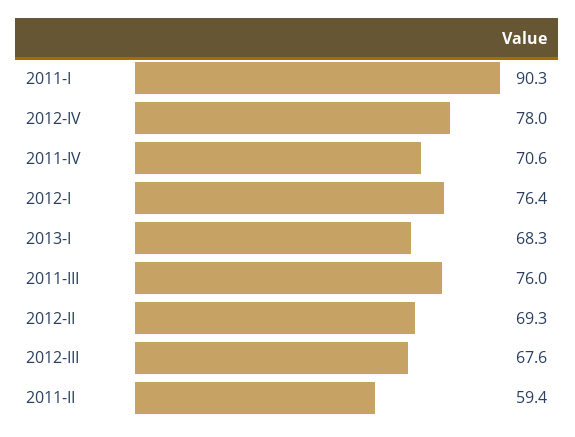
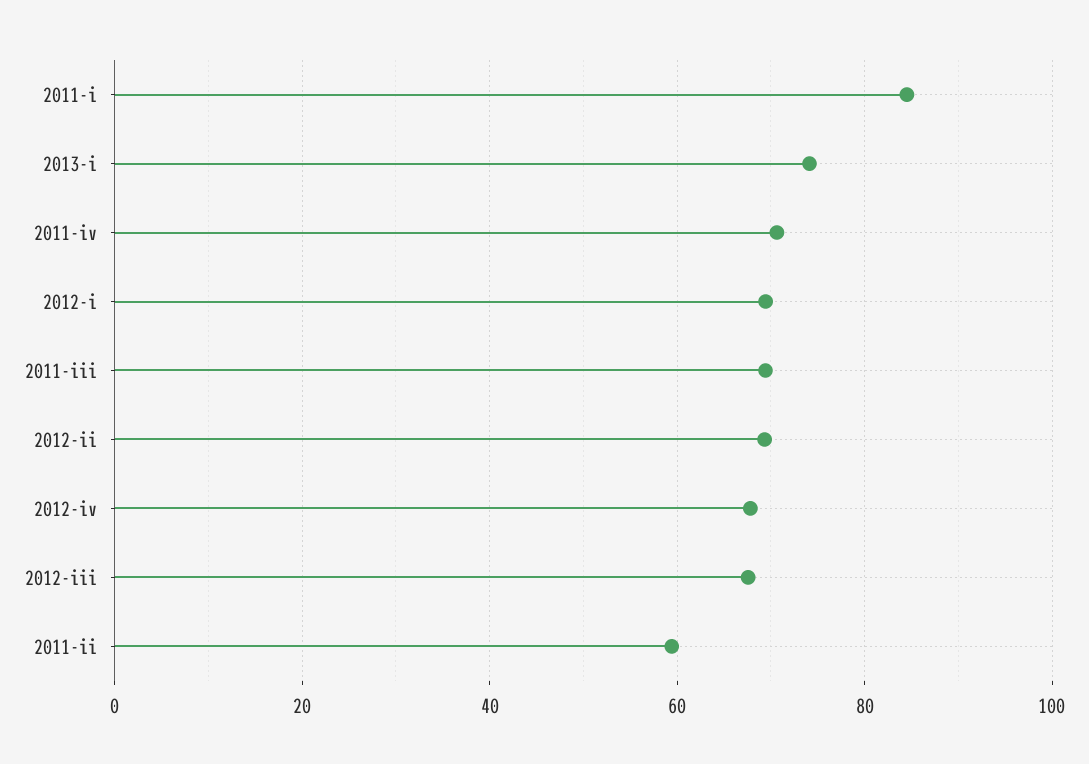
  {
-   "2011-I": 90.3,
+   "2011-I": 84,
-   "2012-IV": 78,
+   "2012-IV": 68,
    "2011-IV": 70.6,
-   "2012-I": 76.4,
+   "2012-I": 70,
-   "2013-I": 68.3,
+   "2013-I": 74,
-   "2011-III": 76,
+   "2011-III": 70,
    "2012-II": 69.3,
    "2012-III": 67.6,
    "2011-II": 59.4
  }

